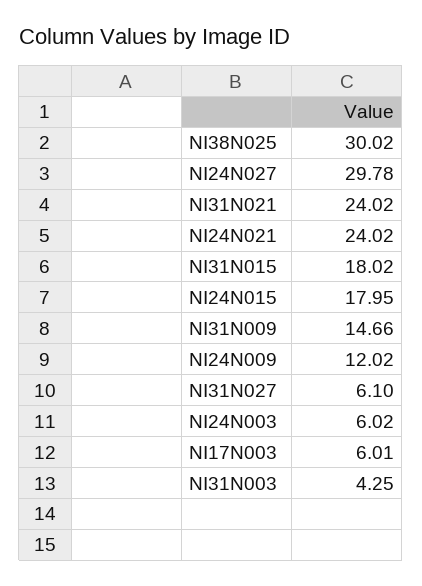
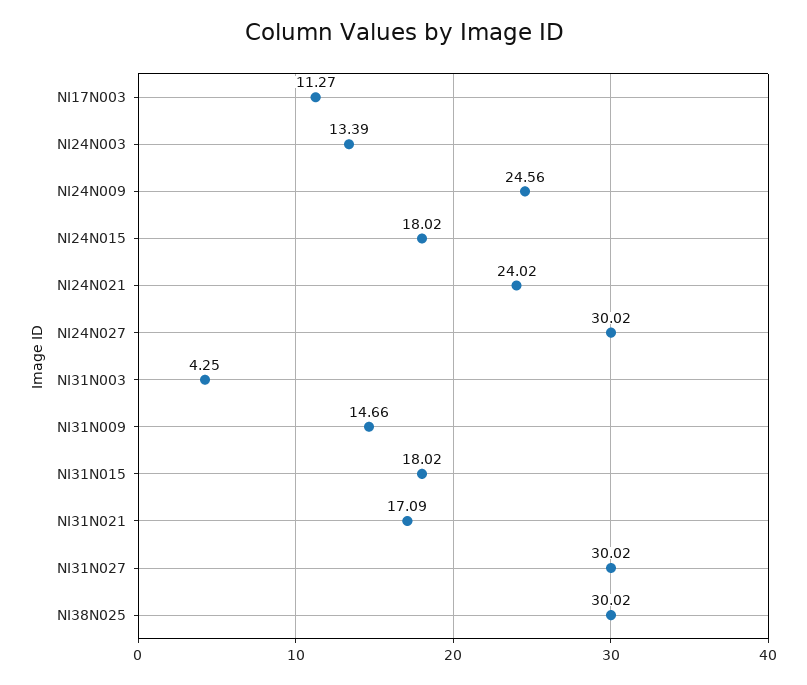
  {
    "NI38N025": 30.02,
-   "NI24N027": 29.78,
+   "NI24N027": 30.02,
-   "NI31N021": 24.02,
+   "NI31N021": 17.09,
    "NI24N021": 24.02,
    "NI31N015": 18.02,
-   "NI24N015": 17.95,
+   "NI24N015": 18.02,
    "NI31N009": 14.66,
-   "NI24N009": 12.02,
+   "NI24N009": 24.56,
-   "NI31N027": 6.1,
+   "NI31N027": 30.02,
-   "NI24N003": 6.02,
+   "NI24N003": 13.39,
-   "NI17N003": 6.01,
+   "NI17N003": 11.27,
    "NI31N003": 4.25
  }

